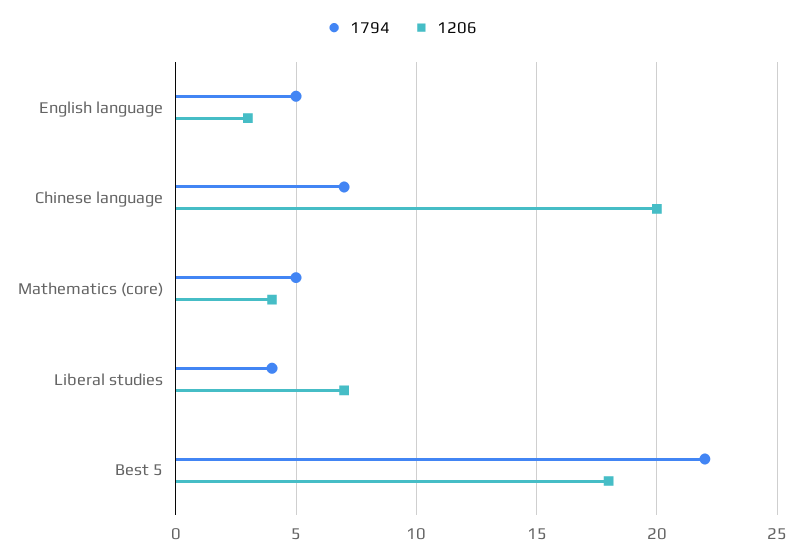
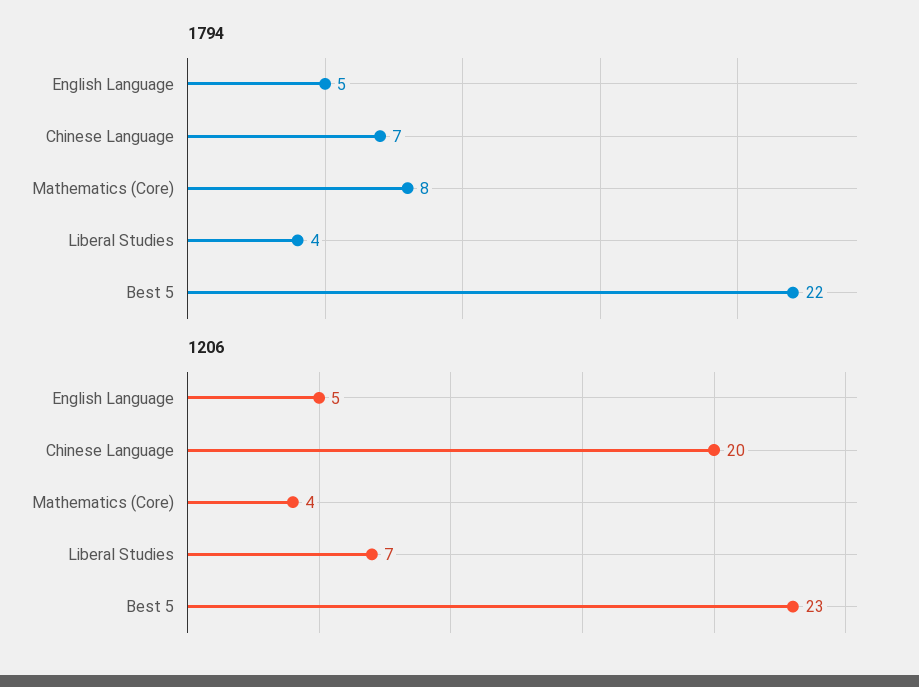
  {
    "1794": {
      "English language": 5,
      "Chinese language": 7,
-     "Mathematics (core)": 5,
+     "Mathematics (core)": 8,
      "Liberal studies": 4,
      "Best 5": 22
    },
    "1206": {
-     "English language": 3,
+     "English language": 5,
      "Chinese language": 20,
      "Mathematics (core)": 4,
      "Liberal studies": 7,
-     "Best 5": 18
+     "Best 5": 23
    }
  }

